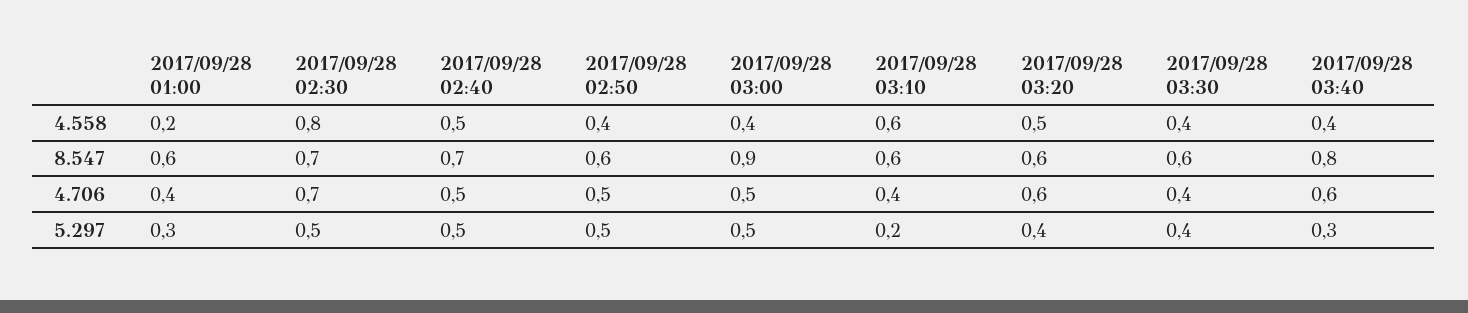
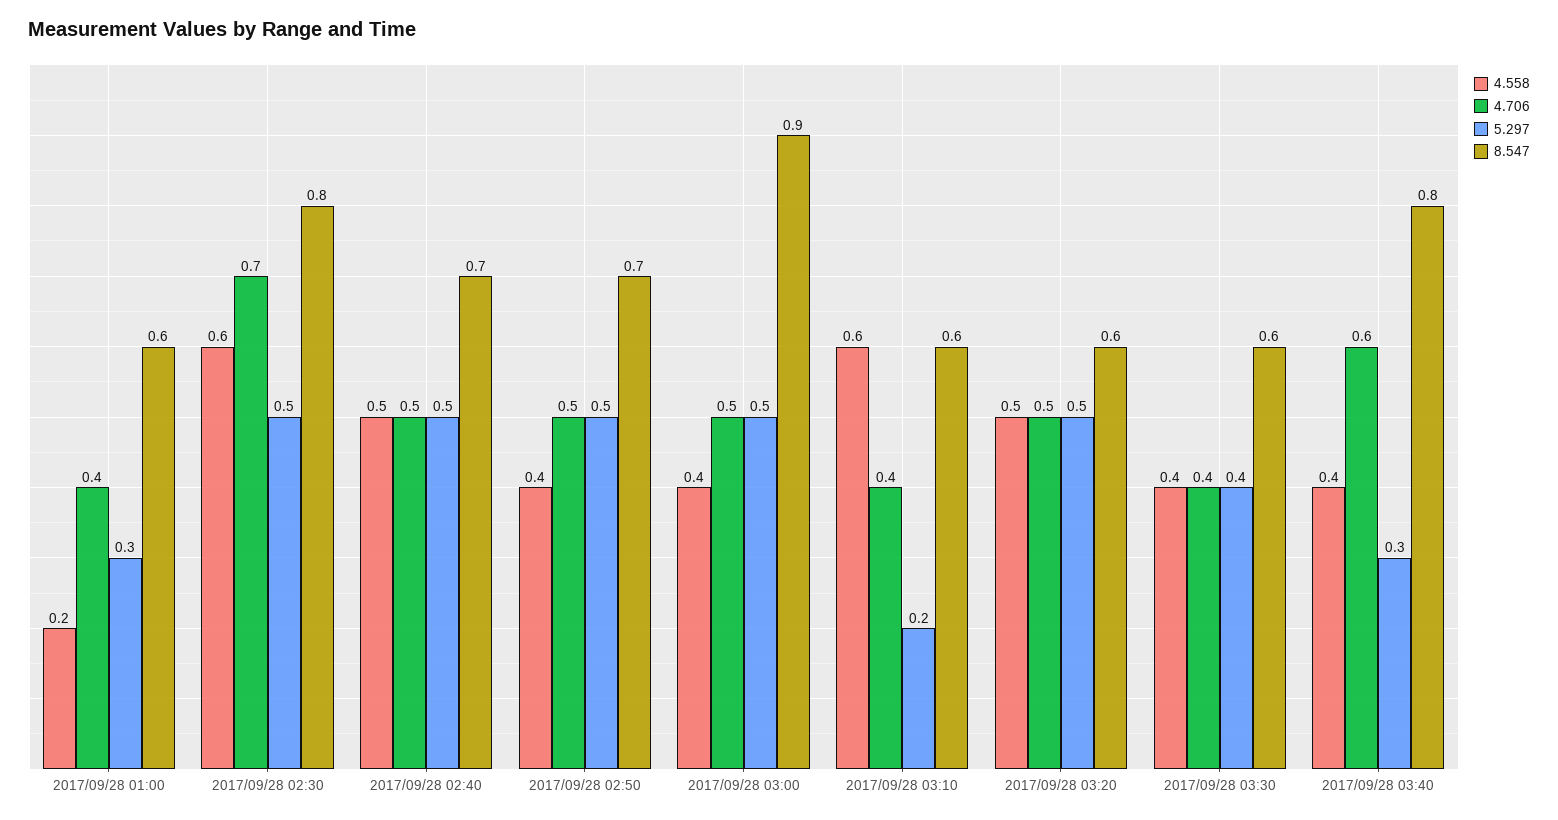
  {
    "4.558": {
      "2017/09/28 01:00": 0.2,
-     "2017/09/28 02:30": 0.8,
+     "2017/09/28 02:30": 0.6,
      "2017/09/28 02:40": 0.5,
      "2017/09/28 02:50": 0.4,
      "2017/09/28 03:00": 0.4,
      "2017/09/28 03:10": 0.6,
      "2017/09/28 03:20": 0.5,
      "2017/09/28 03:30": 0.4,
      "2017/09/28 03:40": 0.4
    },
    "8.547": {
      "2017/09/28 01:00": 0.6,
-     "2017/09/28 02:30": 0.7,
+     "2017/09/28 02:30": 0.8,
      "2017/09/28 02:40": 0.7,
-     "2017/09/28 02:50": 0.6,
+     "2017/09/28 02:50": 0.7,
      "2017/09/28 03:00": 0.9,
      "2017/09/28 03:10": 0.6,
      "2017/09/28 03:20": 0.6,
      "2017/09/28 03:30": 0.6,
      "2017/09/28 03:40": 0.8
    },
    "4.706": {
      "2017/09/28 01:00": 0.4,
      "2017/09/28 02:30": 0.7,
      "2017/09/28 02:40": 0.5,
      "2017/09/28 02:50": 0.5,
      "2017/09/28 03:00": 0.5,
      "2017/09/28 03:10": 0.4,
-     "2017/09/28 03:20": 0.6,
+     "2017/09/28 03:20": 0.5,
      "2017/09/28 03:30": 0.4,
      "2017/09/28 03:40": 0.6
    },
    "5.297": {
      "2017/09/28 01:00": 0.3,
      "2017/09/28 02:30": 0.5,
      "2017/09/28 02:40": 0.5,
      "2017/09/28 02:50": 0.5,
      "2017/09/28 03:00": 0.5,
      "2017/09/28 03:10": 0.2,
-     "2017/09/28 03:20": 0.4,
+     "2017/09/28 03:20": 0.5,
      "2017/09/28 03:30": 0.4,
      "2017/09/28 03:40": 0.3
    }
  }

